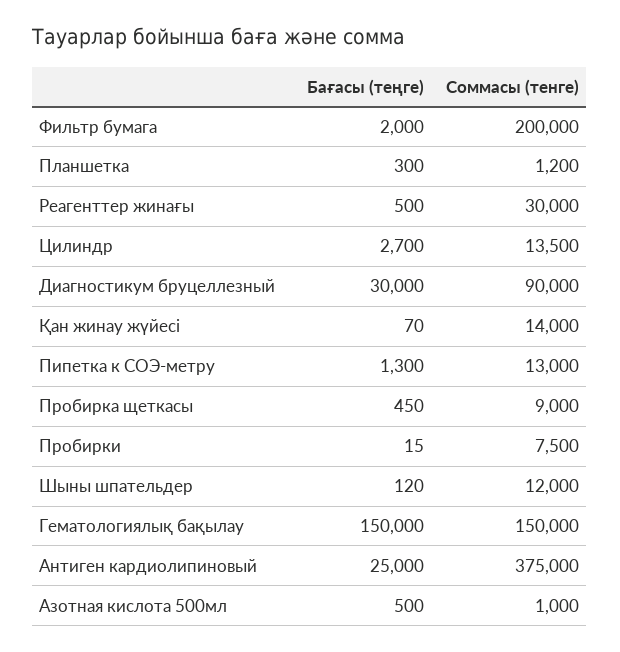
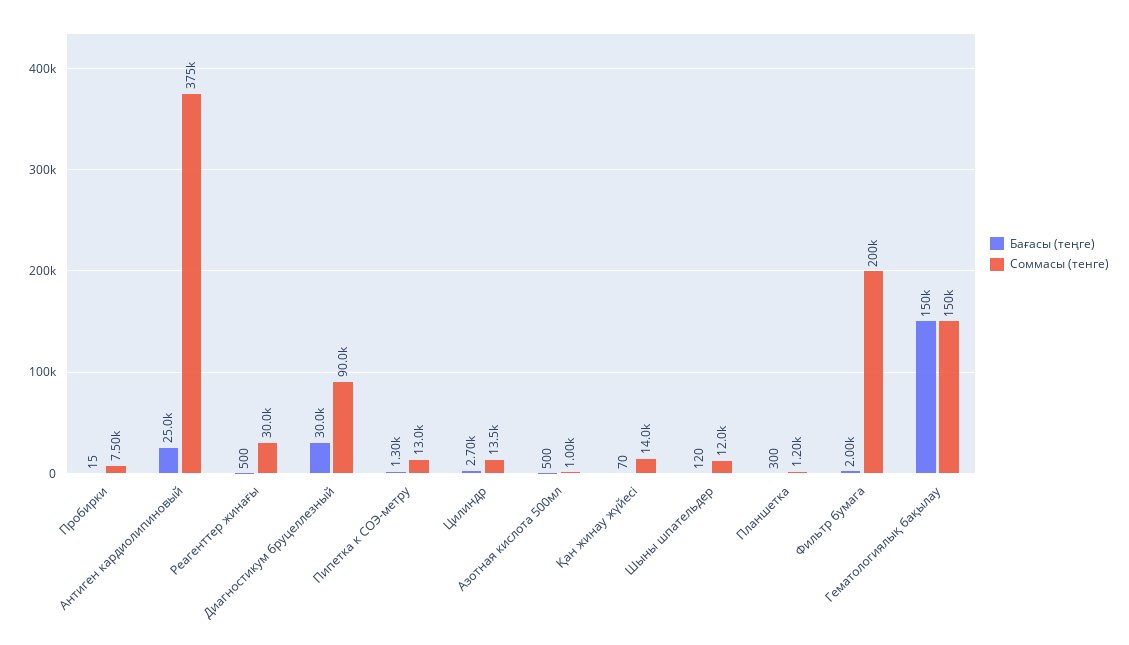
  {
    "Бағасы (теңге)": {
      "Фильтр бумага": 2000,
      "Планшетка": 300,
      "Реагенттер жинағы": 500,
      "Цилиндр": 2700,
      "Диагностикум бруцеллезный": 30000,
      "Қан жинау жүйесі": 70,
      "Пипетка к СОЭ-метру": 1300,
-     "Пробирка щеткасы": 450,
      "Пробирки": 15,
      "Шыны шпательдер": 120,
      "Гематологиялық бақылау": 150000,
      "Антиген кардиолипиновый": 25000,
      "Азотная кислота 500мл": 500
    },
    "Соммасы (тенге)": {
      "Фильтр бумага": 200000,
      "Планшетка": 1200,
      "Реагенттер жинағы": 30000,
      "Цилиндр": 13500,
      "Диагностикум бруцеллезный": 90000,
      "Қан жинау жүйесі": 14000,
      "Пипетка к СОЭ-метру": 13000,
-     "Пробирка щеткасы": 9000,
      "Пробирки": 7500,
      "Шыны шпательдер": 12000,
      "Гематологиялық бақылау": 150000,
      "Антиген кардиолипиновый": 375000,
      "Азотная кислота 500мл": 1000
    }
  }

